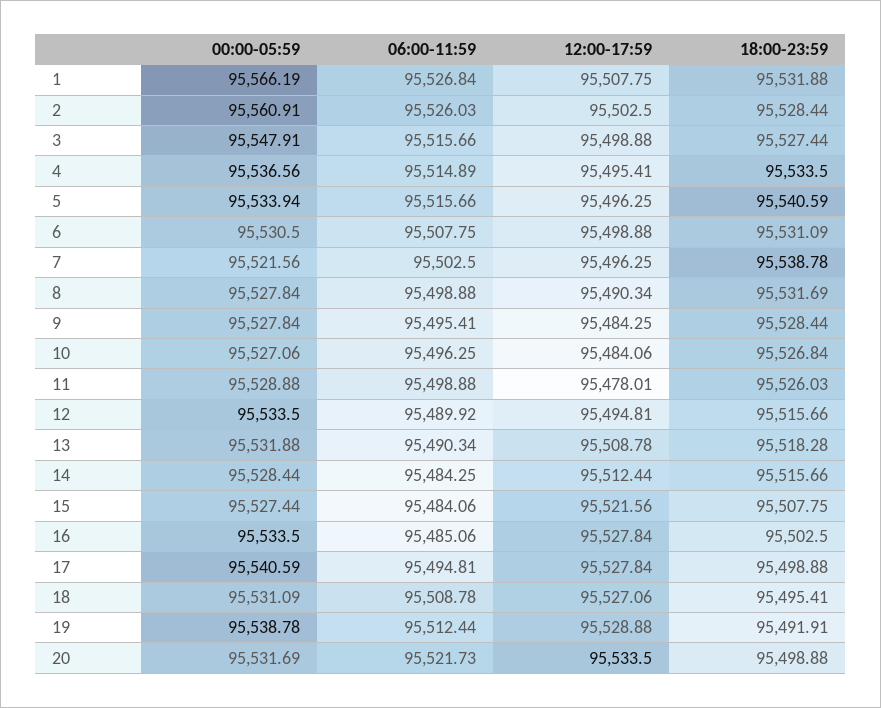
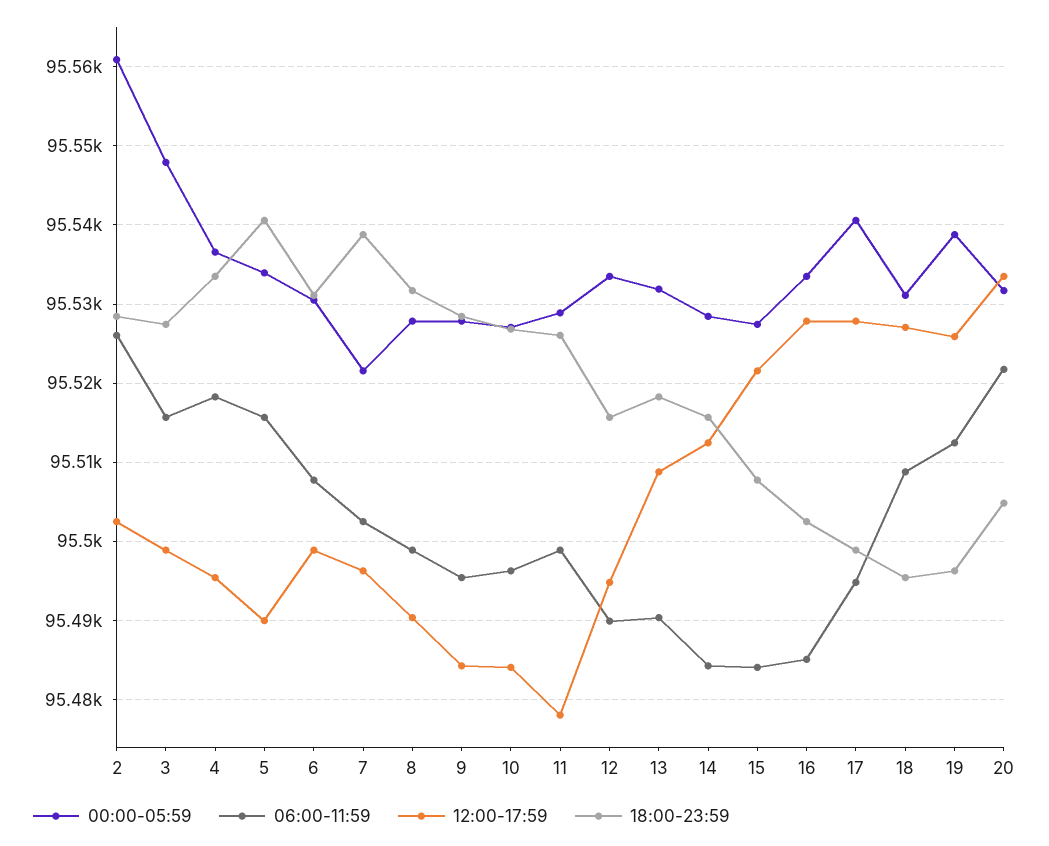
  {
    "00:00-05:59": {
-     "1": 95566.19,
      "2": 95560.91,
      "3": 95547.91,
      "4": 95536.56,
      "5": 95533.94,
      "6": 95530.5,
      "7": 95521.56,
      "8": 95527.84,
      "9": 95527.84,
      "10": 95527.06,
      "11": 95528.88,
      "12": 95533.5,
      "13": 95531.88,
      "14": 95528.44,
      "15": 95527.44,
      "16": 95533.5,
      "17": 95540.59,
      "18": 95531.09,
      "19": 95538.78,
      "20": 95531.69
    },
    "06:00-11:59": {
-     "1": 95526.84,
      "2": 95526.03,
      "3": 95515.66,
-     "4": 95514.89,
+     "4": 95518,
      "5": 95515.66,
      "6": 95507.75,
      "7": 95502.5,
      "8": 95498.88,
      "9": 95495.41,
      "10": 95496.25,
      "11": 95498.88,
      "12": 95489.92,
      "13": 95490.34,
      "14": 95484.25,
      "15": 95484.06,
      "16": 95485.06,
      "17": 95494.81,
      "18": 95508.78,
      "19": 95512.44,
      "20": 95521.73
    },
    "12:00-17:59": {
-     "1": 95507.75,
      "2": 95502.5,
      "3": 95498.88,
      "4": 95495.41,
-     "5": 95496.25,
+     "5": 95490,
      "6": 95498.88,
      "7": 95496.25,
      "8": 95490.34,
      "9": 95484.25,
      "10": 95484.06,
      "11": 95478.01,
      "12": 95494.81,
      "13": 95508.78,
      "14": 95512.44,
      "15": 95521.56,
      "16": 95527.84,
      "17": 95527.84,
      "18": 95527.06,
-     "19": 95528.88,
+     "19": 95526,
      "20": 95533.5
    },
    "18:00-23:59": {
-     "1": 95531.88,
      "2": 95528.44,
      "3": 95527.44,
      "4": 95533.5,
      "5": 95540.59,
      "6": 95531.09,
      "7": 95538.78,
      "8": 95531.69,
      "9": 95528.44,
      "10": 95526.84,
      "11": 95526.03,
      "12": 95515.66,
      "13": 95518.28,
      "14": 95515.66,
      "15": 95507.75,
      "16": 95502.5,
      "17": 95498.88,
      "18": 95495.41,
-     "19": 95491.91,
+     "19": 95496,
-     "20": 95498.88
+     "20": 95505
    }
  }

